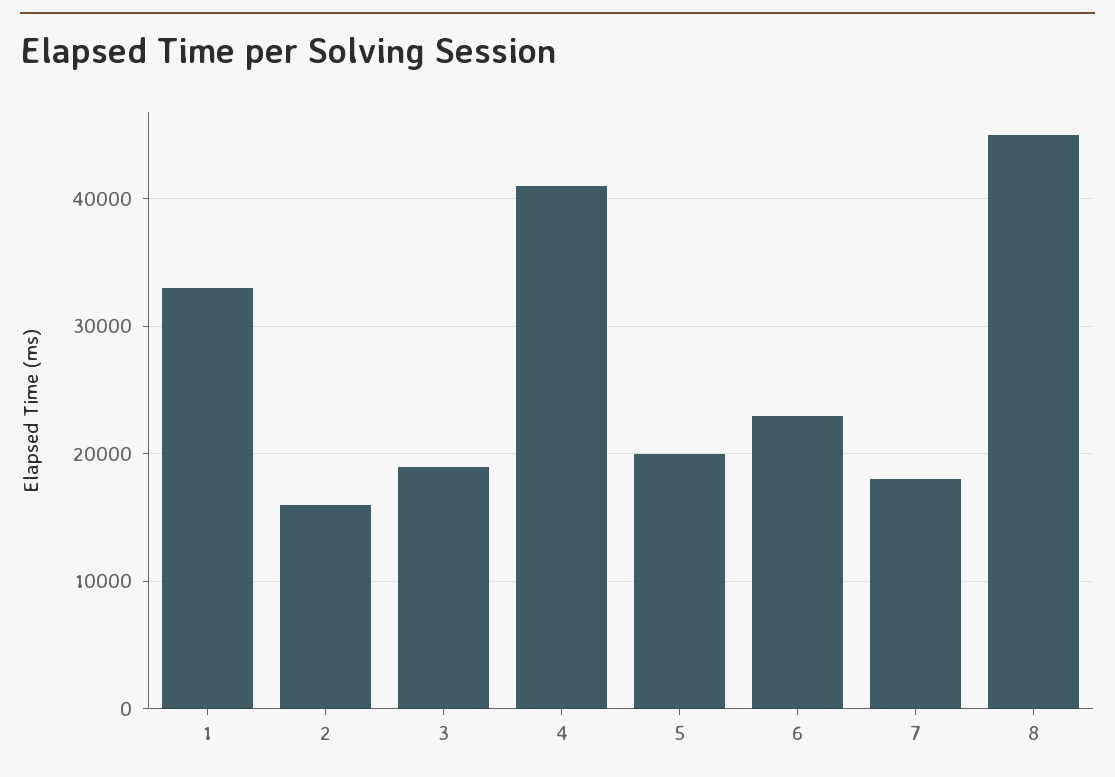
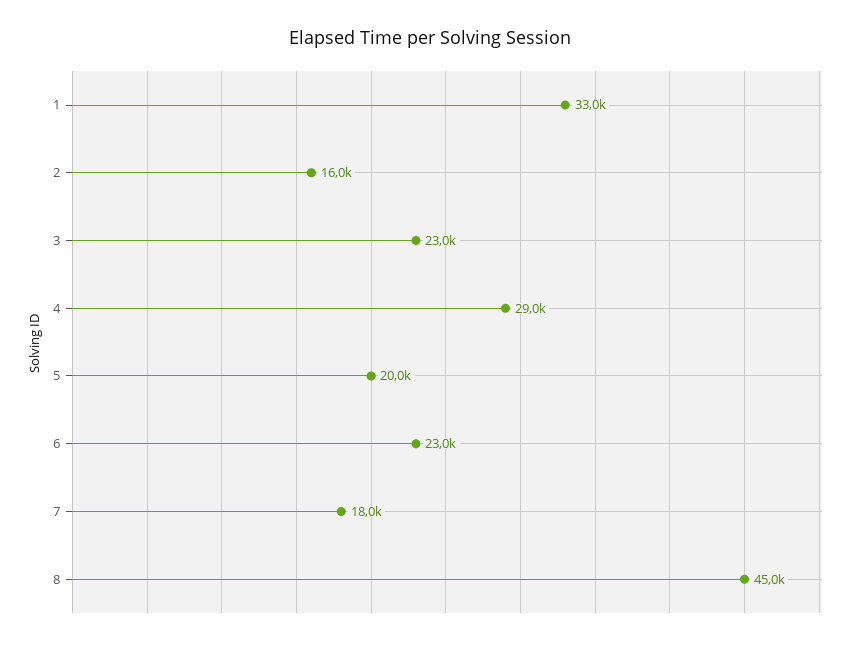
  {
    "1": 33000,
    "2": 16000,
-   "3": 19000,
+   "3": 23000,
-   "4": 41000,
+   "4": 29000,
    "5": 20000,
    "6": 23000,
    "7": 18000,
    "8": 45000
  }

